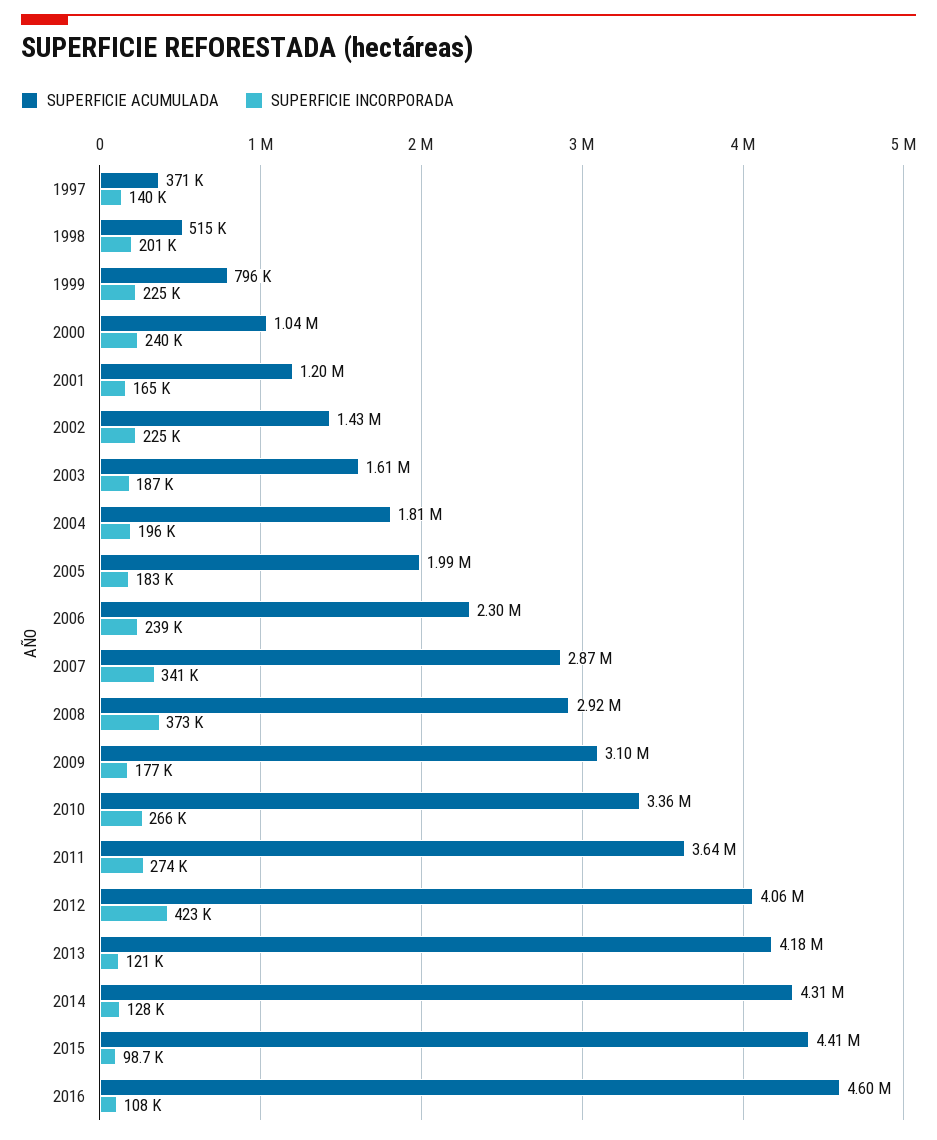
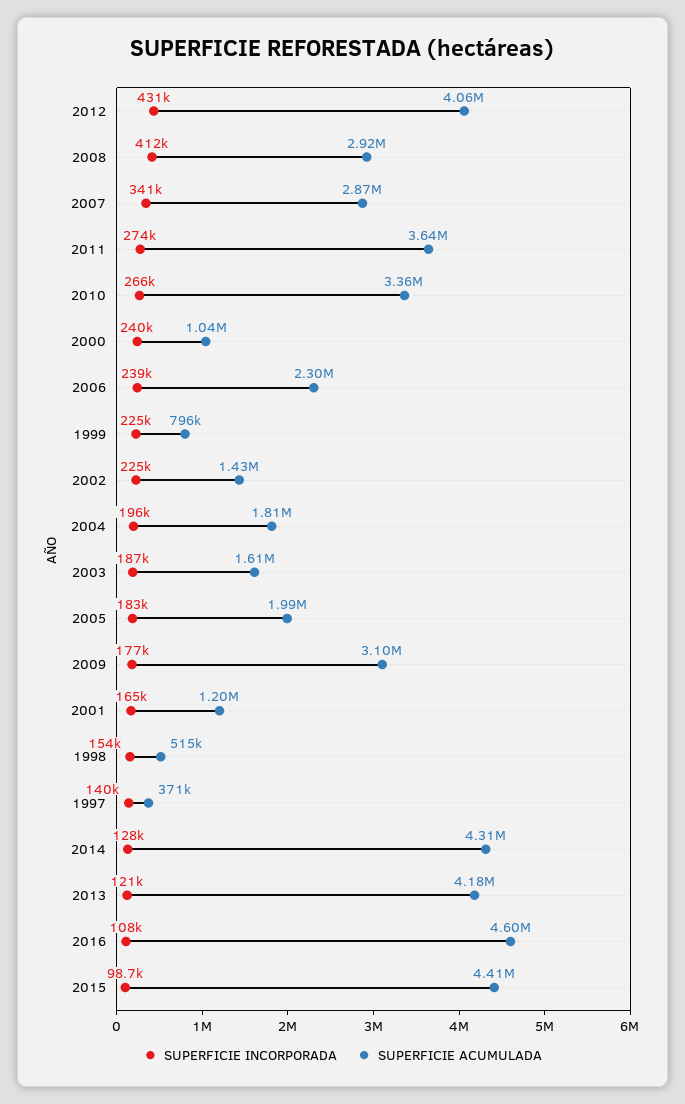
  {
    "SUPERFICIE ACUMULADA": {
      "1997": 371000,
      "1998": 515000,
      "1999": 796000,
      "2000": 1040000,
      "2001": 1200000,
      "2002": 1430000,
      "2003": 1610000,
      "2004": 1810000,
      "2005": 1990000,
      "2006": 2300000,
      "2007": 2870000,
      "2008": 2920000,
      "2009": 3100000,
      "2010": 3360000,
      "2011": 3640000,
      "2012": 4060000,
      "2013": 4180000,
      "2014": 4310000,
      "2015": 4410000,
      "2016": 4600000
    },
    "SUPERFICIE INCORPORADA": {
      "1997": 140000,
-     "1998": 201000,
+     "1998": 154000,
      "1999": 225000,
      "2000": 240000,
      "2001": 165000,
      "2002": 225000,
      "2003": 187000,
      "2004": 196000,
      "2005": 183000,
      "2006": 239000,
      "2007": 341000,
-     "2008": 373000,
+     "2008": 412000,
      "2009": 177000,
      "2010": 266000,
      "2011": 274000,
-     "2012": 423000,
+     "2012": 431000,
      "2013": 121000,
      "2014": 128000,
      "2015": 98700,
      "2016": 108000
    }
  }

